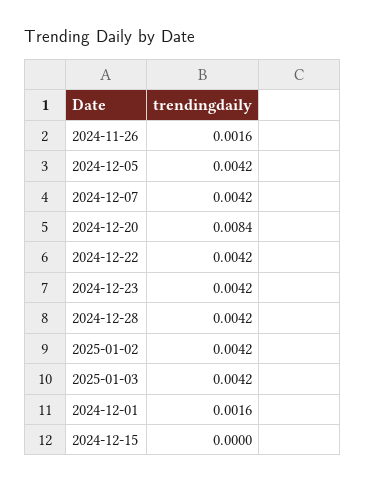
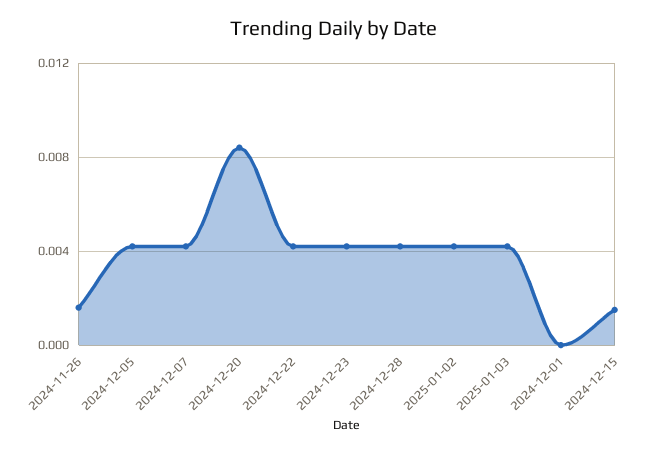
  {
    "2024-11-26": 0.0016,
    "2024-12-05": 0.0042,
    "2024-12-07": 0.0042,
    "2024-12-20": 0.0084,
    "2024-12-22": 0.0042,
    "2024-12-23": 0.0042,
    "2024-12-28": 0.0042,
    "2025-01-02": 0.0042,
    "2025-01-03": 0.0042,
-   "2024-12-01": 0.0016,
+   "2024-12-01": 0,
-   "2024-12-15": 0
+   "2024-12-15": 0.0015
  }

